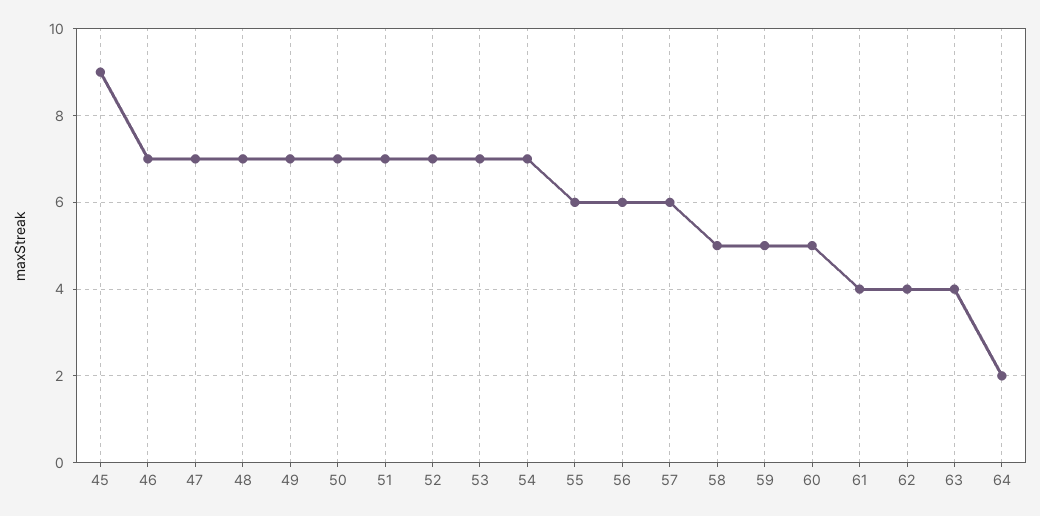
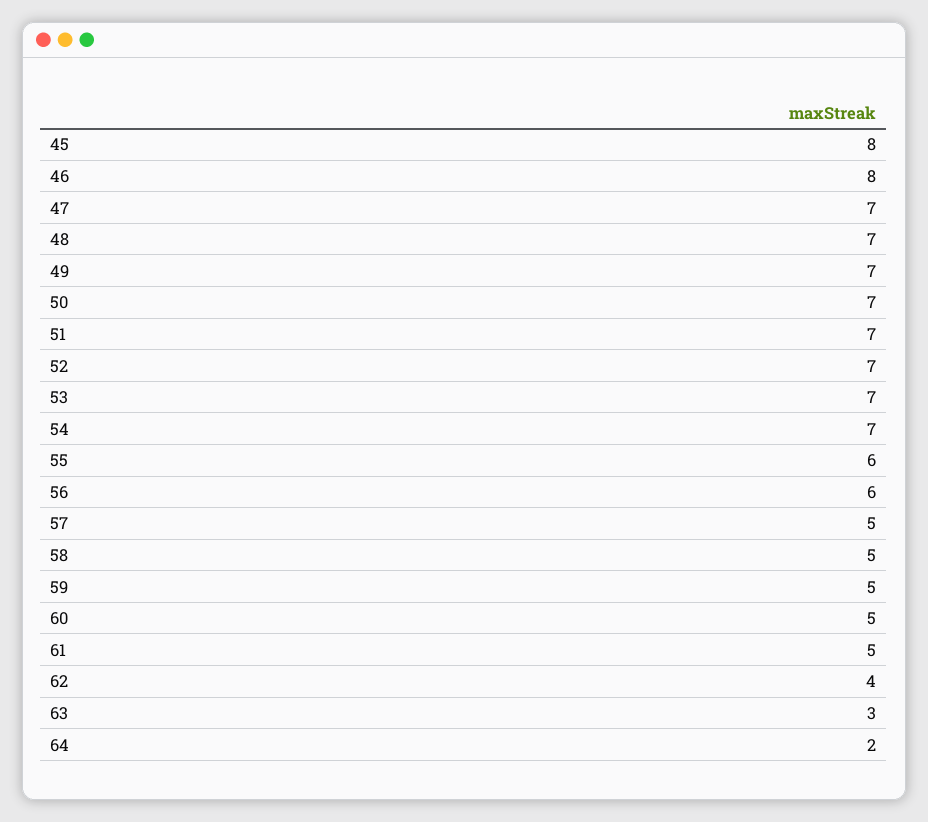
  {
-   "45": 9,
+   "45": 8,
-   "46": 7,
+   "46": 8,
    "47": 7,
    "48": 7,
    "49": 7,
    "50": 7,
    "51": 7,
    "52": 7,
    "53": 7,
    "54": 7,
    "55": 6,
    "56": 6,
-   "57": 6,
+   "57": 5,
    "58": 5,
    "59": 5,
    "60": 5,
-   "61": 4,
+   "61": 5,
    "62": 4,
-   "63": 4,
+   "63": 3,
    "64": 2
  }

